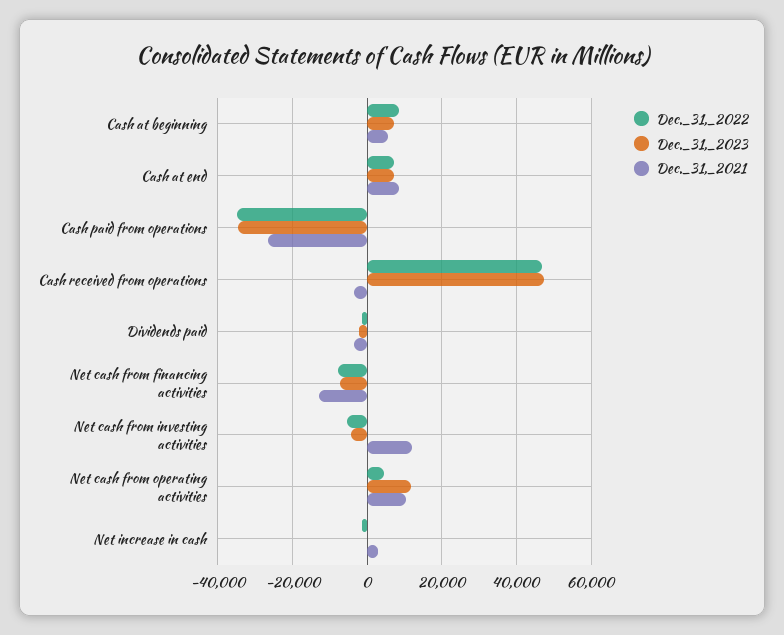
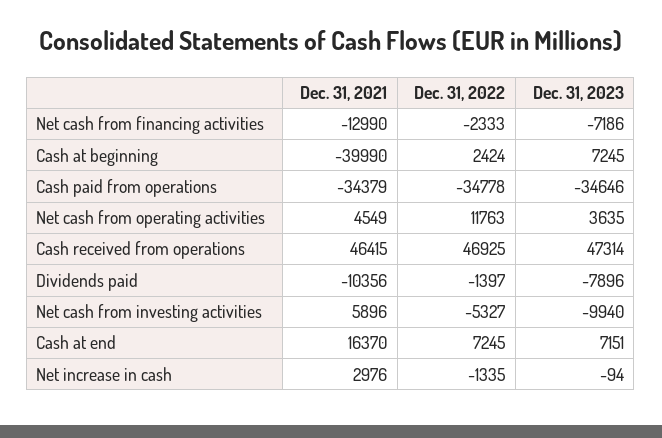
  {
    "Dec._31,_2022": {
-     "Cash at beginning": 8000,
+     "Cash at beginning": 2424,
      "Cash at end": 7245,
      "Cash paid from operations": -34778,
      "Cash received from operations": 46925,
      "Dividends paid": -1397,
-     "Net cash from financing activities": -8000,
+     "Net cash from financing activities": -2333,
      "Net cash from investing activities": -5327,
-     "Net cash from operating activities": 4000,
+     "Net cash from operating activities": 11763,
      "Net increase in cash": -1335
    },
    "Dec._31,_2023": {
      "Cash at beginning": 7245,
      "Cash at end": 7151,
      "Cash paid from operations": -34646,
      "Cash received from operations": 47314,
-     "Dividends paid": -2000,
+     "Dividends paid": -7896,
      "Net cash from financing activities": -7186,
-     "Net cash from investing activities": -4000,
+     "Net cash from investing activities": -9940,
-     "Net cash from operating activities": 12000,
+     "Net cash from operating activities": 3635,
      "Net increase in cash": -94
    },
    "Dec._31,_2021": {
-     "Cash at beginning": 6000,
+     "Cash at beginning": -39990,
-     "Cash at end": 8000,
+     "Cash at end": 16370,
-     "Cash paid from operations": -26000,
+     "Cash paid from operations": -34379,
-     "Cash received from operations": -4000,
+     "Cash received from operations": 46415,
-     "Dividends paid": -4000,
+     "Dividends paid": -10356,
      "Net cash from financing activities": -12990,
-     "Net cash from investing activities": 12000,
+     "Net cash from investing activities": 5896,
-     "Net cash from operating activities": 10000,
+     "Net cash from operating activities": 4549,
      "Net increase in cash": 2976
    }
  }

